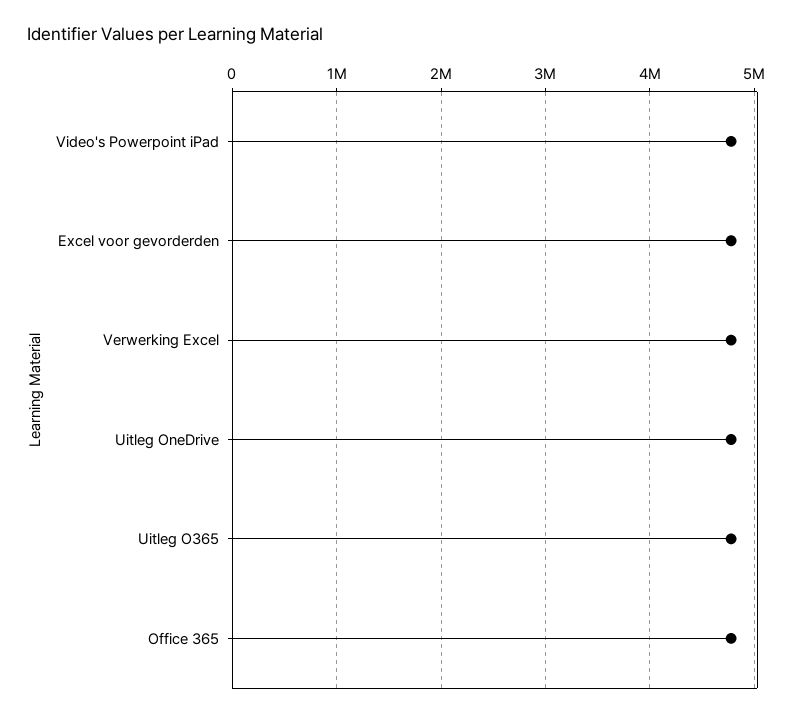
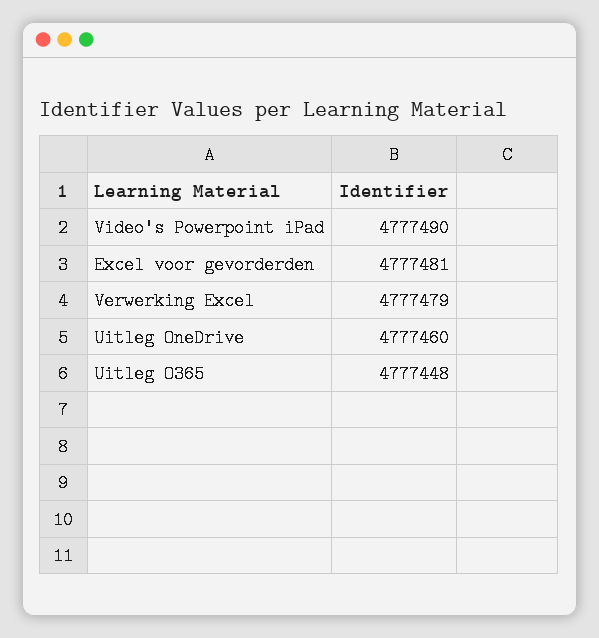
  {
    "Video's Powerpoint iPad": 4777490,
    "Excel voor gevorderden": 4777481,
    "Verwerking Excel": 4777479,
    "Uitleg OneDrive": 4777460,
-   "Uitleg O365": 4777448,
+   "Uitleg O365": 4777448
-   "Office 365": 4800000
  }

